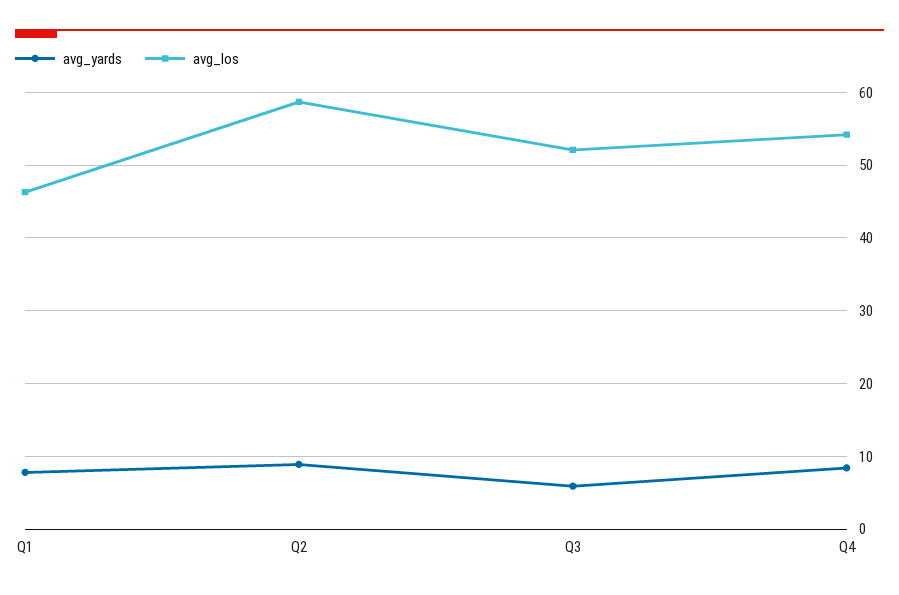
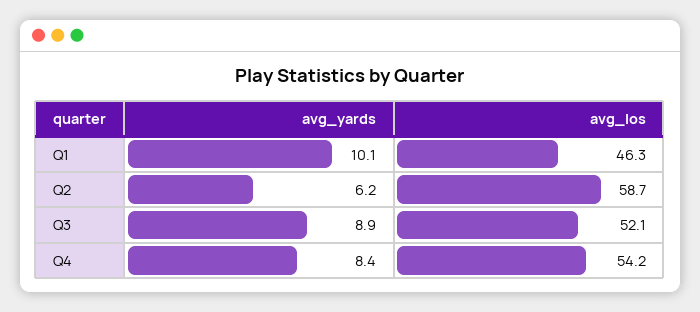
  {
    "avg_yards": {
-     "Q1": 8,
+     "Q1": 10.1,
-     "Q2": 9,
+     "Q2": 6.2,
-     "Q3": 6,
+     "Q3": 8.9,
      "Q4": 8.4
    },
    "avg_los": {
      "Q1": 46.3,
      "Q2": 58.7,
      "Q3": 52.1,
      "Q4": 54.2
    }
  }

